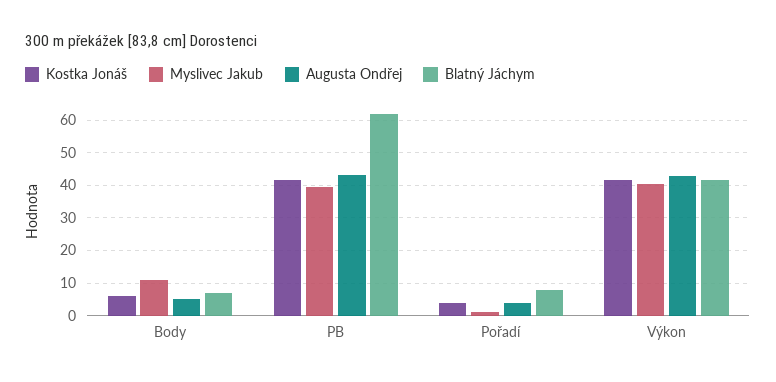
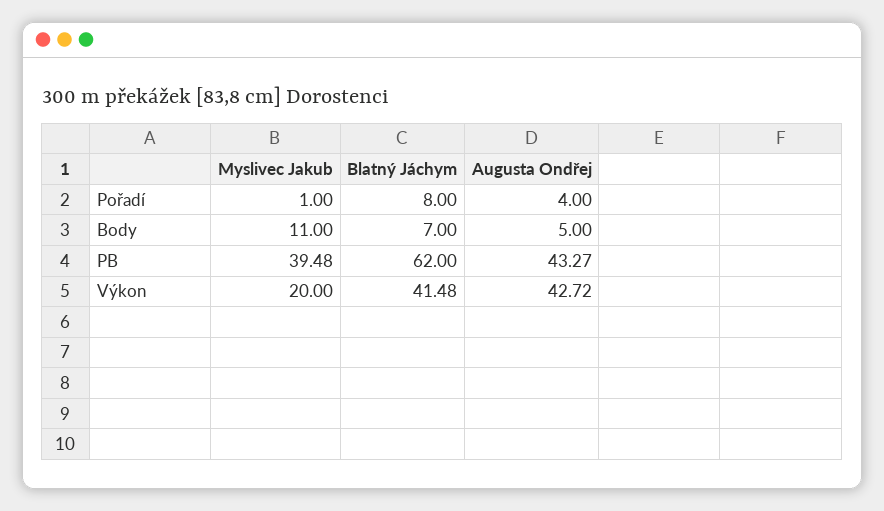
  {
-   "Kostka Jonáš": {
-     "Body": 6,
-     "PB": 42,
-     "Pořadí": 4,
-     "Výkon": 42
-   },
    "Myslivec Jakub": {
      "Body": 11,
      "PB": 39.48,
      "Pořadí": 1,
-     "Výkon": 40
+     "Výkon": 20
    },
    "Augusta Ondřej": {
      "Body": 5,
      "PB": 43.27,
      "Pořadí": 4,
      "Výkon": 42.72
    },
    "Blatný Jáchym": {
      "Body": 7,
      "PB": 62,
      "Pořadí": 8,
      "Výkon": 41.48
    }
  }

